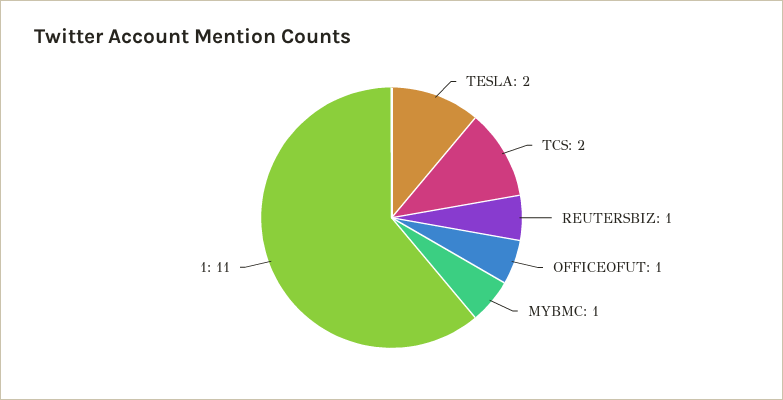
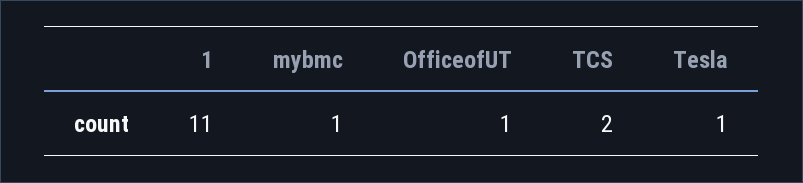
  {
-   "TESLA": 2,
+   "TESLA": 1,
    "TCS": 2,
-   "REUTERSBIZ": 1,
    "OFFICEOFUT": 1,
    "MYBMC": 1,
    "1": 11
  }

